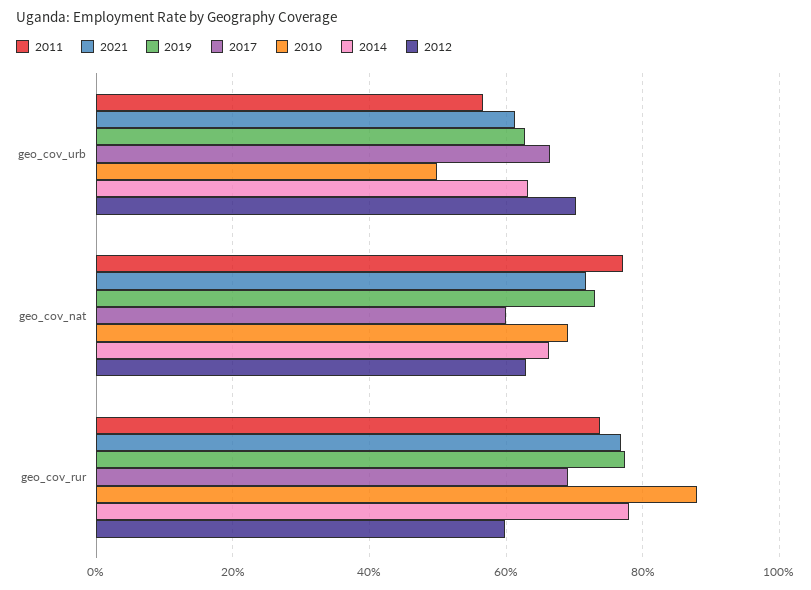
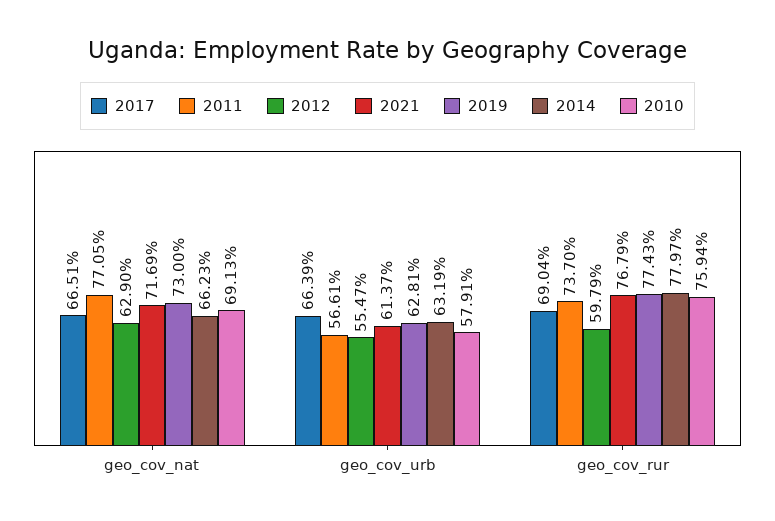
  {
    "2011": {
      "geo_cov_urb": 56.61,
      "geo_cov_nat": 77.05,
      "geo_cov_rur": 73.7
    },
    "2021": {
      "geo_cov_urb": 61.37,
      "geo_cov_nat": 71.69,
      "geo_cov_rur": 76.79
    },
    "2019": {
      "geo_cov_urb": 62.81,
      "geo_cov_nat": 73,
      "geo_cov_rur": 77.43
    },
    "2017": {
      "geo_cov_urb": 66.39,
-     "geo_cov_nat": 60,
+     "geo_cov_nat": 66.51,
      "geo_cov_rur": 69.04
    },
    "2010": {
-     "geo_cov_urb": 50,
+     "geo_cov_urb": 57.91,
      "geo_cov_nat": 69.13,
-     "geo_cov_rur": 88
+     "geo_cov_rur": 75.94
    },
    "2014": {
      "geo_cov_urb": 63.19,
      "geo_cov_nat": 66.23,
      "geo_cov_rur": 77.97
    },
    "2012": {
-     "geo_cov_urb": 70,
+     "geo_cov_urb": 55.47,
      "geo_cov_nat": 62.9,
      "geo_cov_rur": 59.79
    }
  }

